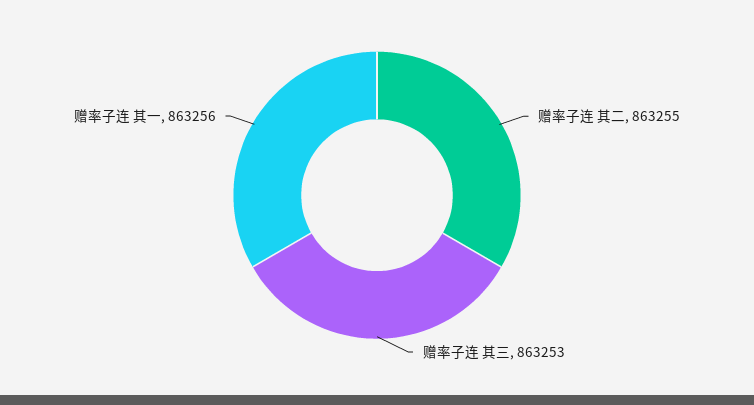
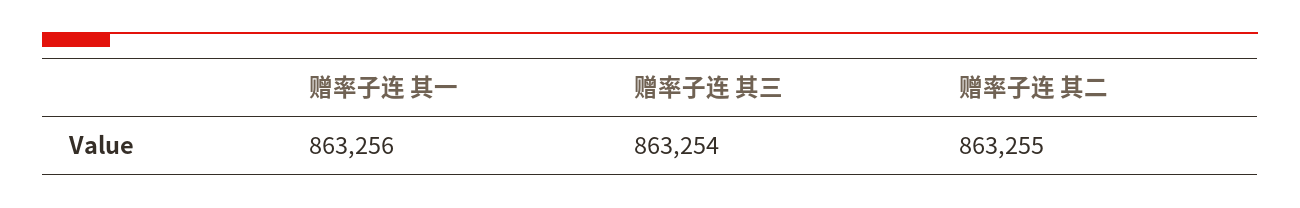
  {
    "赠率子连 其二": 863255,
-   "赠率子连 其三": 863253,
+   "赠率子连 其三": 863254,
    "赠率子连 其一": 863256
  }

